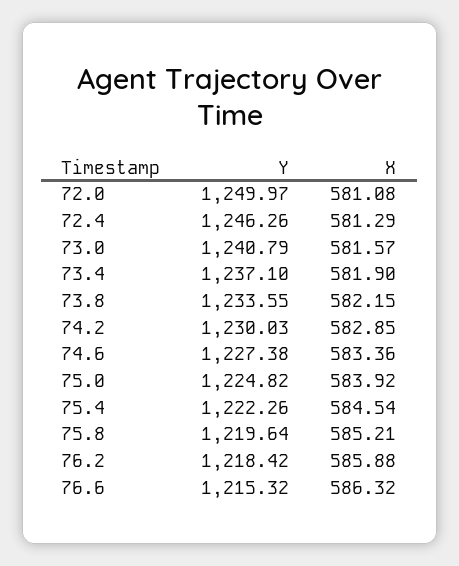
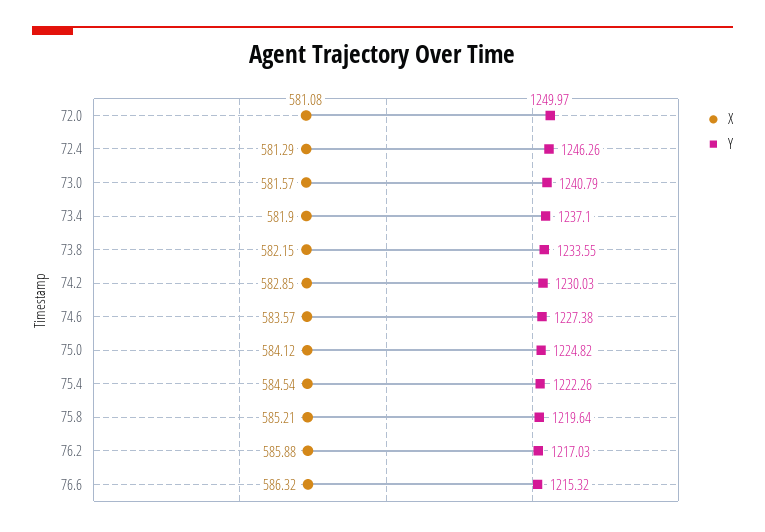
  {
    "Y": {
      "72.0": 1249.97,
      "72.4": 1246.26,
      "73.0": 1240.79,
      "73.4": 1237.1,
      "73.8": 1233.55,
      "74.2": 1230.03,
      "74.6": 1227.38,
      "75.0": 1224.82,
      "75.4": 1222.26,
      "75.8": 1219.64,
-     "76.2": 1218.42,
+     "76.2": 1217.03,
      "76.6": 1215.32
    },
    "X": {
      "72.0": 581.08,
      "72.4": 581.29,
      "73.0": 581.57,
      "73.4": 581.9,
      "73.8": 582.15,
      "74.2": 582.85,
-     "74.6": 583.36,
+     "74.6": 583.57,
-     "75.0": 583.92,
+     "75.0": 584.12,
      "75.4": 584.54,
      "75.8": 585.21,
      "76.2": 585.88,
      "76.6": 586.32
    }
  }

